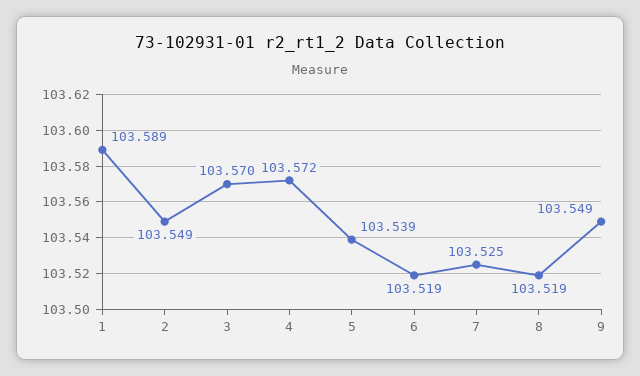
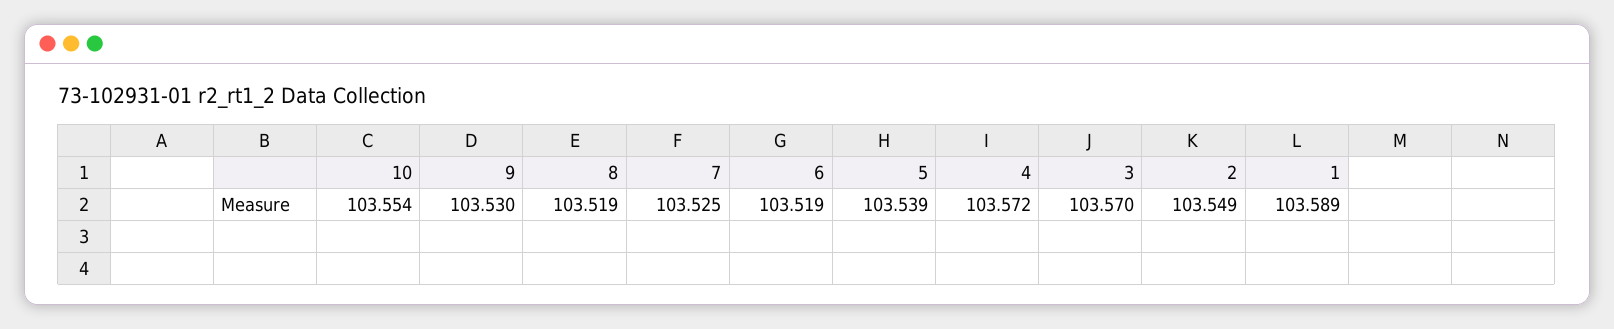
  {
    "1": 103.589,
    "2": 103.549,
    "3": 103.57,
    "4": 103.572,
    "5": 103.539,
    "6": 103.519,
    "7": 103.525,
    "8": 103.519,
-   "9": 103.549
+   "9": 103.53,
+   "10": 103.554
  }

